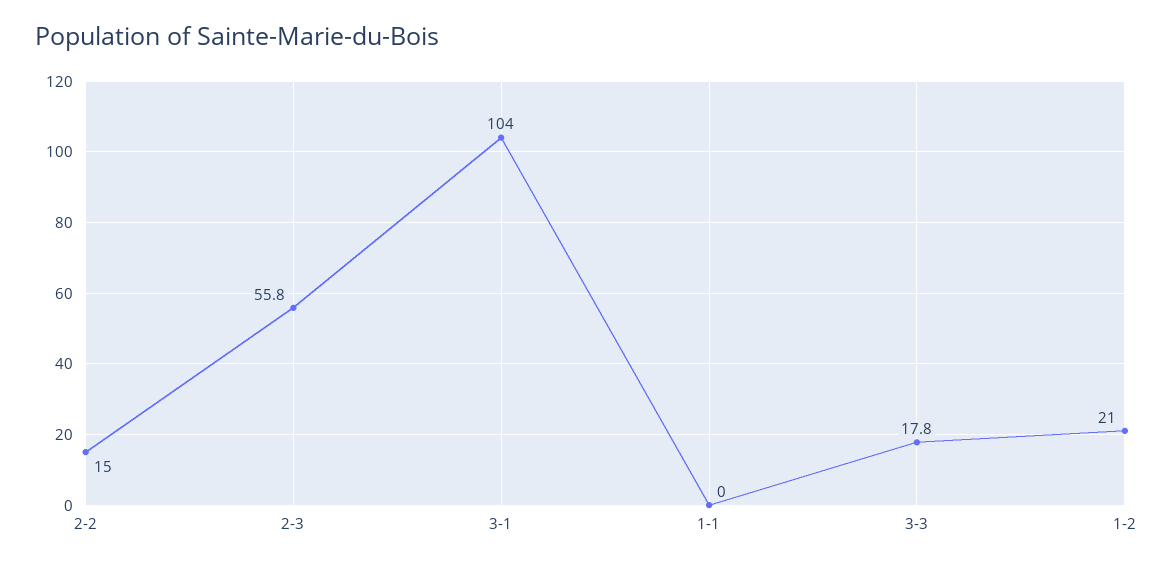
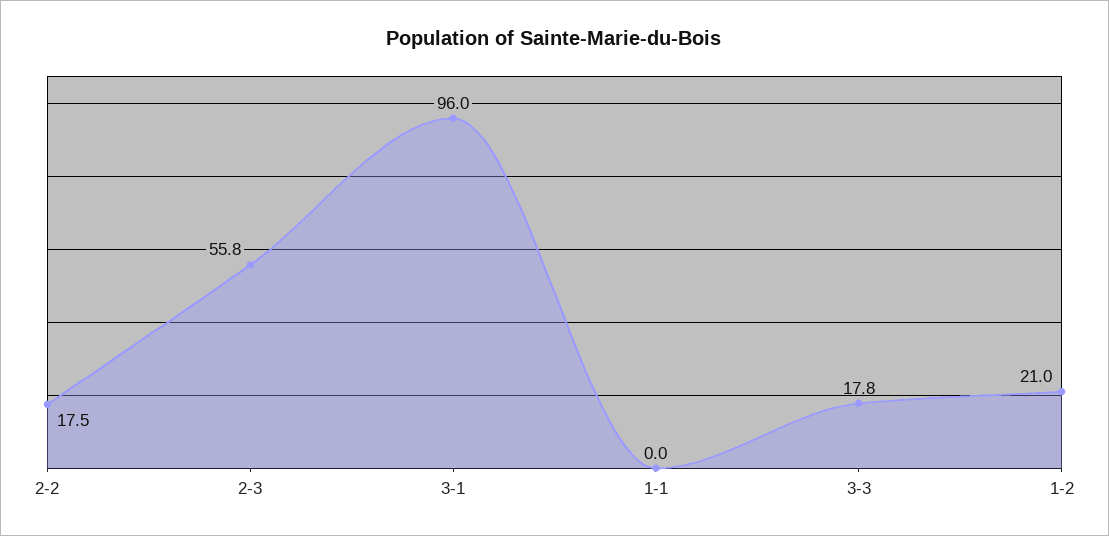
  {
-   "2-2": 15,
+   "2-2": 17.5,
    "2-3": 55.8,
-   "3-1": 104,
+   "3-1": 96,
    "1-1": 0,
    "3-3": 17.8,
    "1-2": 21
  }

